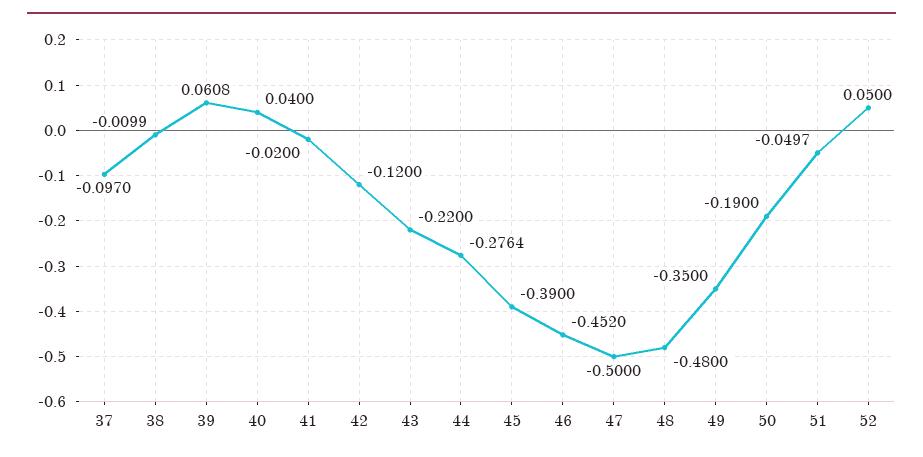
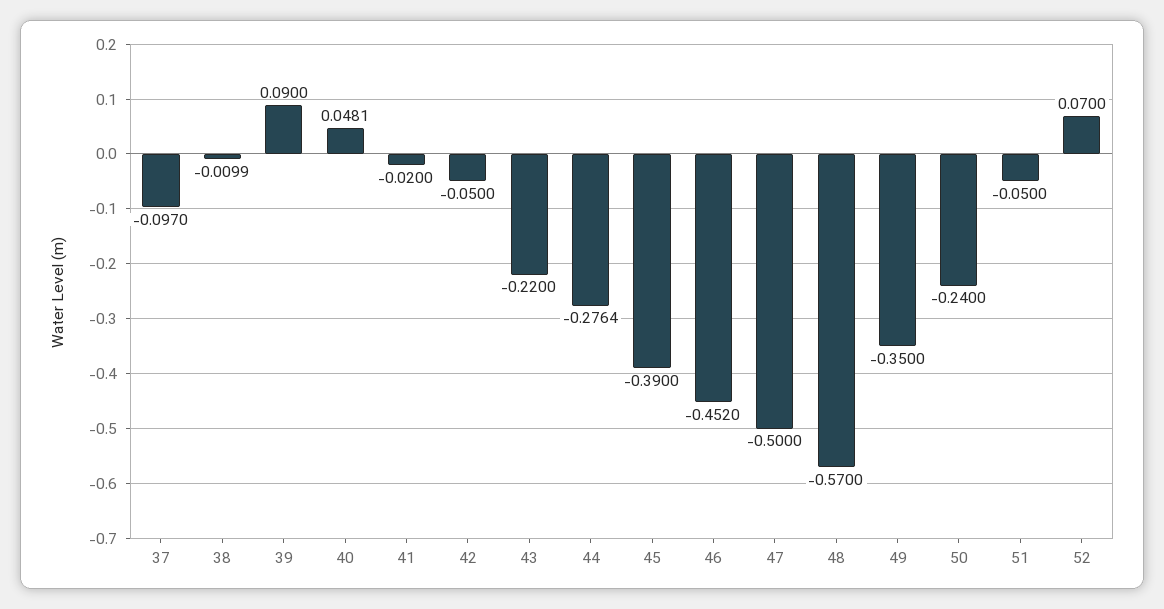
  {
    "37": -0.097,
    "38": -0.0099,
-   "39": 0.0608,
+   "39": 0.09,
-   "40": 0.04,
+   "40": 0.0481,
    "41": -0.02,
-   "42": -0.12,
+   "42": -0.05,
    "43": -0.22,
    "44": -0.2764,
    "45": -0.39,
    "46": -0.452,
    "47": -0.5,
-   "48": -0.48,
+   "48": -0.57,
    "49": -0.35,
-   "50": -0.19,
+   "50": -0.24,
-   "51": -0.0497,
+   "51": -0.05,
-   "52": 0.05
+   "52": 0.07
  }

